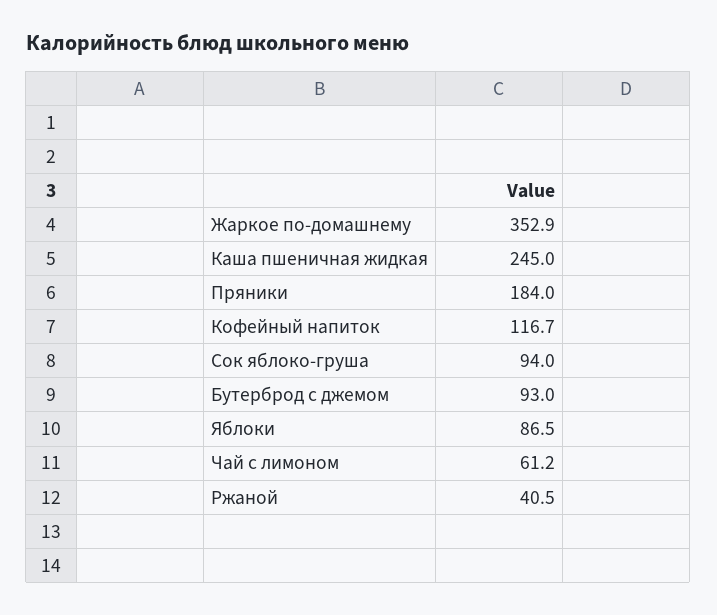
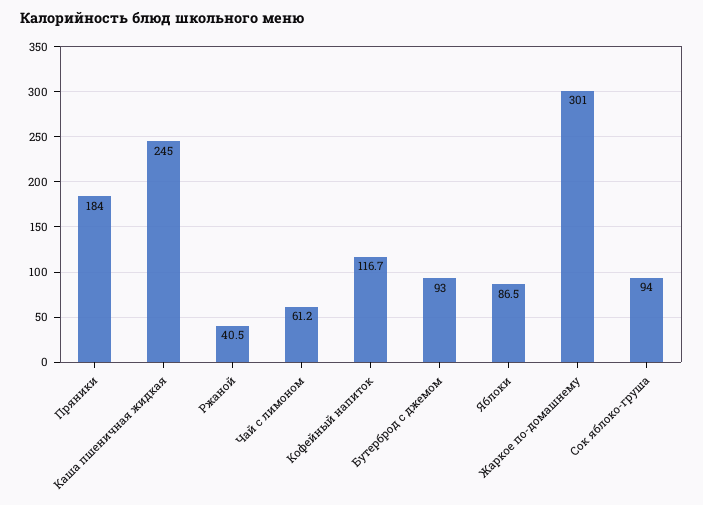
  {
-   "Жаркое по-домашнему": 352.9,
+   "Жаркое по-домашнему": 301,
    "Каша пшеничная жидкая": 245,
    "Пряники": 184,
    "Кофейный напиток": 116.7,
    "Сок яблоко-груша": 94,
    "Бутерброд с джемом": 93,
    "Яблоки": 86.5,
    "Чай с лимоном": 61.2,
    "Ржаной": 40.5
  }

